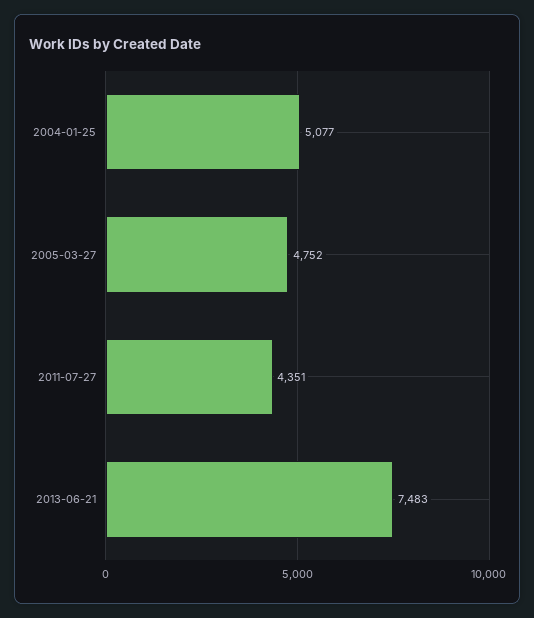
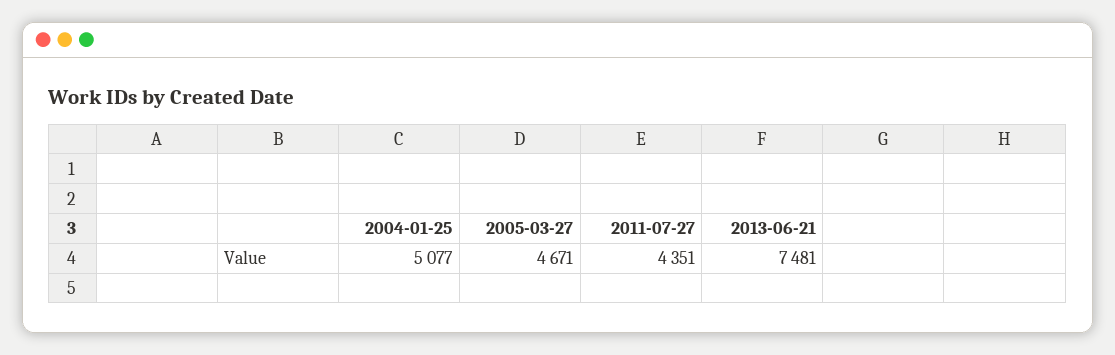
  {
    "2004-01-25": 5077,
-   "2005-03-27": 4752,
+   "2005-03-27": 4671,
    "2011-07-27": 4351,
-   "2013-06-21": 7483
+   "2013-06-21": 7481
  }

